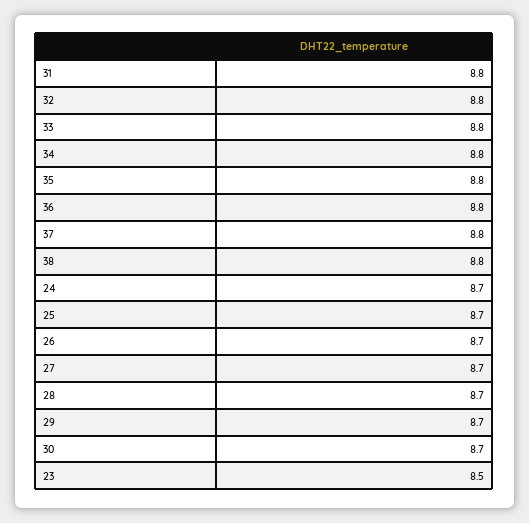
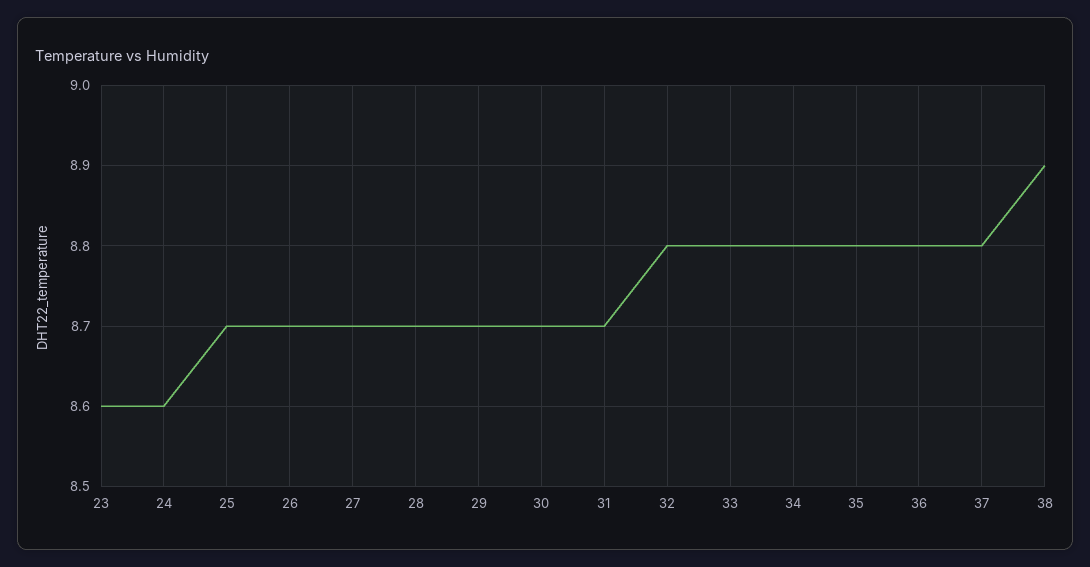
  {
-   "31": 8.8,
+   "31": 8.7,
    "32": 8.8,
    "33": 8.8,
    "34": 8.8,
    "35": 8.8,
    "36": 8.8,
    "37": 8.8,
-   "38": 8.8,
+   "38": 8.9,
-   "24": 8.7,
+   "24": 8.6,
    "25": 8.7,
    "26": 8.7,
    "27": 8.7,
    "28": 8.7,
    "29": 8.7,
    "30": 8.7,
-   "23": 8.5
+   "23": 8.6
  }

